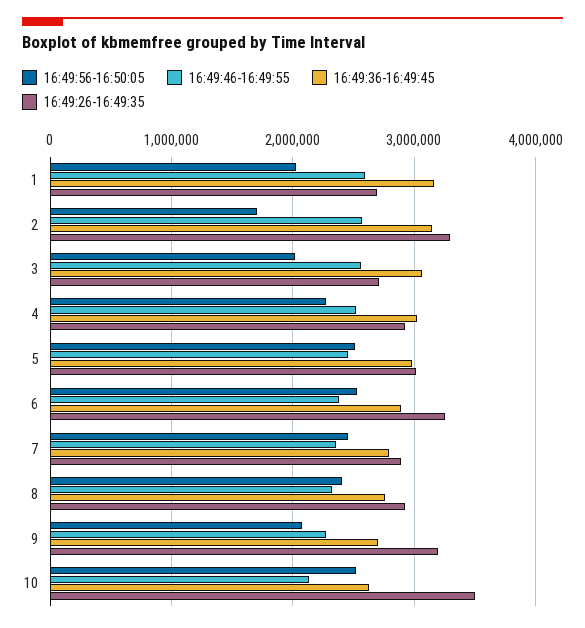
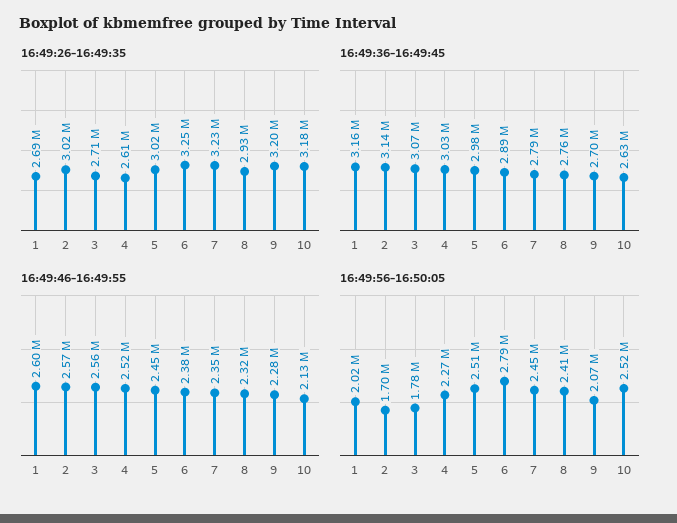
  {
    "16:49:56-16:50:05": {
      "1": 2020000,
      "2": 1700000,
-     "3": 2000000,
+     "3": 1780000,
      "4": 2270000,
      "5": 2510000,
-     "6": 2500000,
+     "6": 2790000,
      "7": 2450000,
      "8": 2410000,
      "9": 2070000,
      "10": 2520000
    },
    "16:49:46-16:49:55": {
      "1": 2600000,
      "2": 2570000,
      "3": 2560000,
      "4": 2520000,
      "5": 2450000,
      "6": 2380000,
      "7": 2350000,
      "8": 2320000,
      "9": 2280000,
      "10": 2130000
    },
    "16:49:36-16:49:45": {
      "1": 3160000,
      "2": 3140000,
      "3": 3070000,
      "4": 3030000,
      "5": 2980000,
      "6": 2890000,
      "7": 2790000,
      "8": 2760000,
      "9": 2700000,
      "10": 2630000
    },
    "16:49:26-16:49:35": {
      "1": 2690000,
-     "2": 3300000,
+     "2": 3020000,
      "3": 2710000,
-     "4": 2900000,
+     "4": 2610000,
      "5": 3020000,
      "6": 3250000,
-     "7": 2900000,
+     "7": 3230000,
      "8": 2930000,
      "9": 3200000,
-     "10": 3500000
+     "10": 3180000
    }
  }

